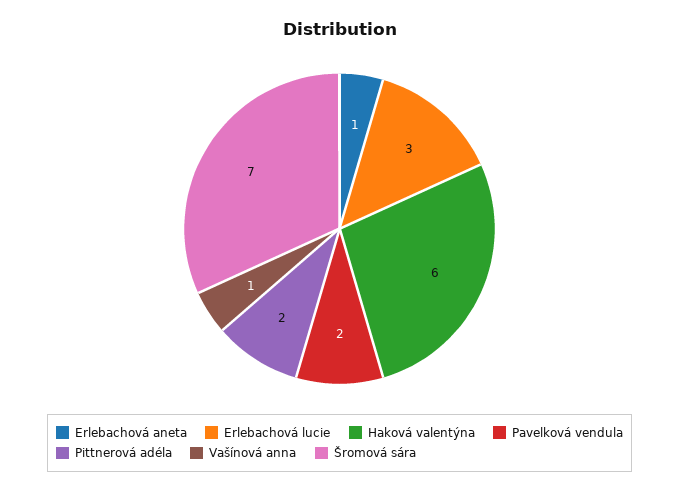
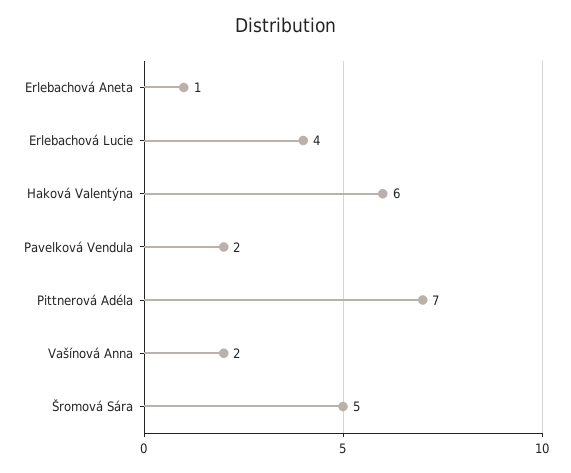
  {
    "Erlebachová aneta": 1,
-   "Erlebachová lucie": 3,
+   "Erlebachová lucie": 4,
    "Haková valentýna": 6,
    "Pavelková vendula": 2,
-   "Pittnerová adéla": 2,
+   "Pittnerová adéla": 7,
-   "Vašínová anna": 1,
+   "Vašínová anna": 2,
-   "Šromová sára": 7
+   "Šromová sára": 5
  }

